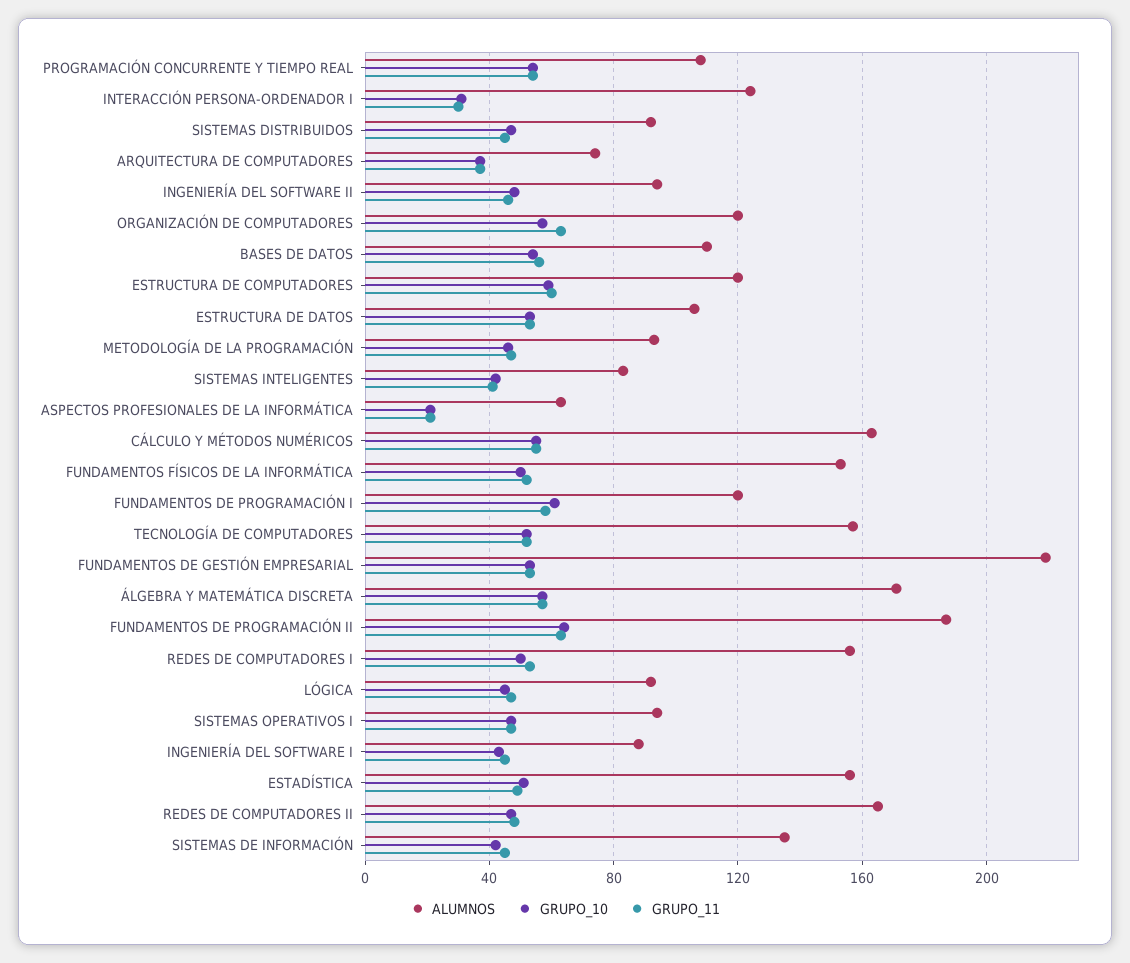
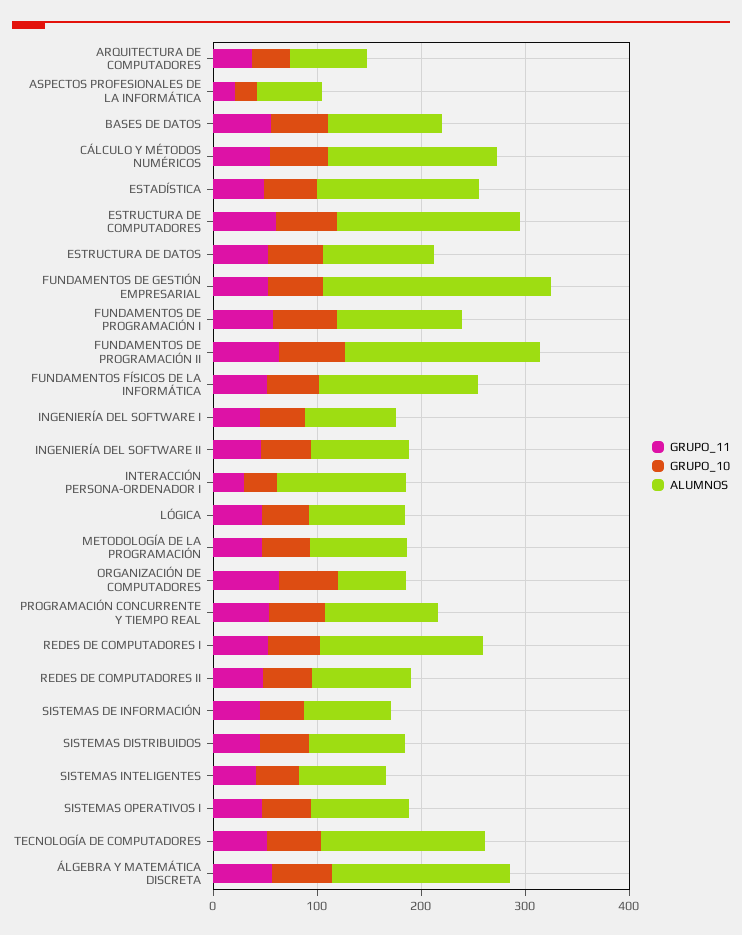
  {
    "ALUMNOS": {
      "PROGRAMACIÓN CONCURRENTE Y TIEMPO REAL": 110,
      "INTERACCIÓN PERSONA-ORDENADOR I": 125,
      "SISTEMAS DISTRIBUIDOS": 90,
      "ARQUITECTURA DE COMPUTADORES": 75,
      "INGENIERÍA DEL SOFTWARE II": 95,
-     "ORGANIZACIÓN DE COMPUTADORES": 120,
+     "ORGANIZACIÓN DE COMPUTADORES": 60,
      "BASES DE DATOS": 110,
-     "ESTRUCTURA DE COMPUTADORES": 120,
+     "ESTRUCTURA DE COMPUTADORES": 180,
      "ESTRUCTURA DE DATOS": 105,
      "METODOLOGÍA DE LA PROGRAMACIÓN": 95,
      "SISTEMAS INTELIGENTES": 85,
      "ASPECTOS PROFESIONALES DE LA INFORMÁTICA": 65,
      "CÁLCULO Y MÉTODOS NUMÉRICOS": 165,
      "FUNDAMENTOS FÍSICOS DE LA INFORMÁTICA": 155,
      "FUNDAMENTOS DE PROGRAMACIÓN I": 120,
      "TECNOLOGÍA DE COMPUTADORES": 155,
      "FUNDAMENTOS DE GESTIÓN EMPRESARIAL": 220,
      "ÁLGEBRA Y MATEMÁTICA DISCRETA": 170,
      "FUNDAMENTOS DE PROGRAMACIÓN II": 185,
      "REDES DE COMPUTADORES I": 155,
      "LÓGICA": 90,
      "SISTEMAS OPERATIVOS I": 95,
      "INGENIERÍA DEL SOFTWARE I": 90,
      "ESTADÍSTICA": 155,
-     "REDES DE COMPUTADORES II": 165,
+     "REDES DE COMPUTADORES II": 100,
-     "SISTEMAS DE INFORMACIÓN": 135
+     "SISTEMAS DE INFORMACIÓN": 80
    },
    "GRUPO_10": {
      "PROGRAMACIÓN CONCURRENTE Y TIEMPO REAL": 55,
      "INTERACCIÓN PERSONA-ORDENADOR I": 30,
      "SISTEMAS DISTRIBUIDOS": 45,
      "ARQUITECTURA DE COMPUTADORES": 35,
      "INGENIERÍA DEL SOFTWARE II": 50,
      "ORGANIZACIÓN DE COMPUTADORES": 55,
      "BASES DE DATOS": 55,
      "ESTRUCTURA DE COMPUTADORES": 60,
      "ESTRUCTURA DE DATOS": 55,
      "METODOLOGÍA DE LA PROGRAMACIÓN": 45,
      "SISTEMAS INTELIGENTES": 40,
      "ASPECTOS PROFESIONALES DE LA INFORMÁTICA": 20,
      "CÁLCULO Y MÉTODOS NUMÉRICOS": 55,
      "FUNDAMENTOS FÍSICOS DE LA INFORMÁTICA": 50,
      "FUNDAMENTOS DE PROGRAMACIÓN I": 60,
      "TECNOLOGÍA DE COMPUTADORES": 50,
      "FUNDAMENTOS DE GESTIÓN EMPRESARIAL": 55,
      "ÁLGEBRA Y MATEMÁTICA DISCRETA": 55,
      "FUNDAMENTOS DE PROGRAMACIÓN II": 65,
      "REDES DE COMPUTADORES I": 50,
      "LÓGICA": 45,
      "SISTEMAS OPERATIVOS I": 45,
      "INGENIERÍA DEL SOFTWARE I": 45,
      "ESTADÍSTICA": 50,
      "REDES DE COMPUTADORES II": 45,
      "SISTEMAS DE INFORMACIÓN": 40
    },
    "GRUPO_11": {
      "PROGRAMACIÓN CONCURRENTE Y TIEMPO REAL": 55,
      "INTERACCIÓN PERSONA-ORDENADOR I": 30,
      "SISTEMAS DISTRIBUIDOS": 45,
      "ARQUITECTURA DE COMPUTADORES": 35,
      "INGENIERÍA DEL SOFTWARE II": 45,
      "ORGANIZACIÓN DE COMPUTADORES": 65,
      "BASES DE DATOS": 55,
      "ESTRUCTURA DE COMPUTADORES": 60,
      "ESTRUCTURA DE DATOS": 55,
      "METODOLOGÍA DE LA PROGRAMACIÓN": 45,
      "SISTEMAS INTELIGENTES": 40,
      "ASPECTOS PROFESIONALES DE LA INFORMÁTICA": 20,
      "CÁLCULO Y MÉTODOS NUMÉRICOS": 55,
      "FUNDAMENTOS FÍSICOS DE LA INFORMÁTICA": 50,
      "FUNDAMENTOS DE PROGRAMACIÓN I": 60,
      "TECNOLOGÍA DE COMPUTADORES": 50,
      "FUNDAMENTOS DE GESTIÓN EMPRESARIAL": 55,
      "ÁLGEBRA Y MATEMÁTICA DISCRETA": 55,
      "FUNDAMENTOS DE PROGRAMACIÓN II": 65,
      "REDES DE COMPUTADORES I": 55,
      "LÓGICA": 45,
      "SISTEMAS OPERATIVOS I": 45,
      "INGENIERÍA DEL SOFTWARE I": 45,
      "ESTADÍSTICA": 50,
      "REDES DE COMPUTADORES II": 50,
      "SISTEMAS DE INFORMACIÓN": 45
    }
  }

